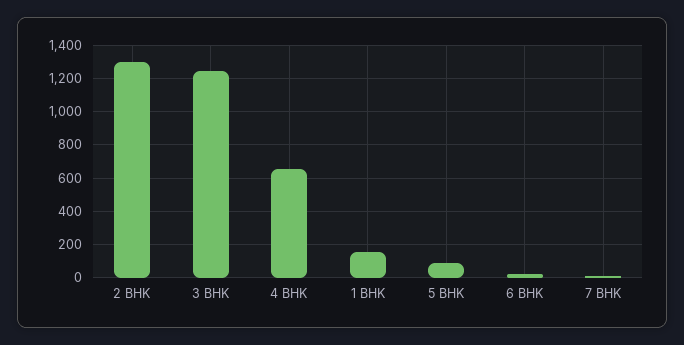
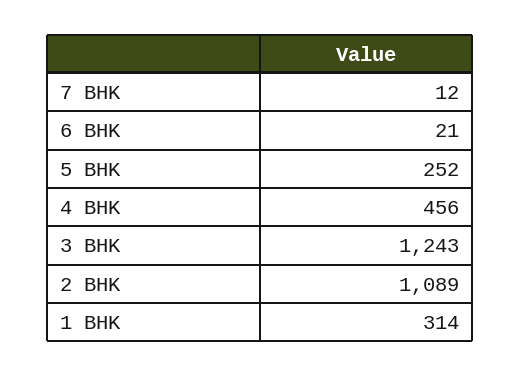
  {
-   "2 BHK": 1300,
+   "2 BHK": 1089,
    "3 BHK": 1243,
-   "4 BHK": 650,
+   "4 BHK": 456,
-   "1 BHK": 150,
+   "1 BHK": 314,
-   "5 BHK": 100,
+   "5 BHK": 252,
    "6 BHK": 21,
    "7 BHK": 12
  }

